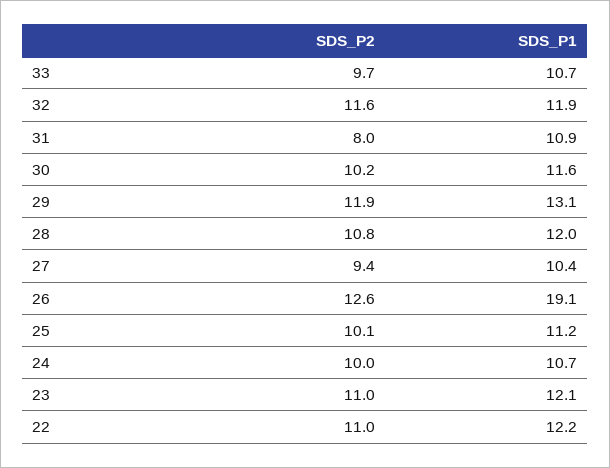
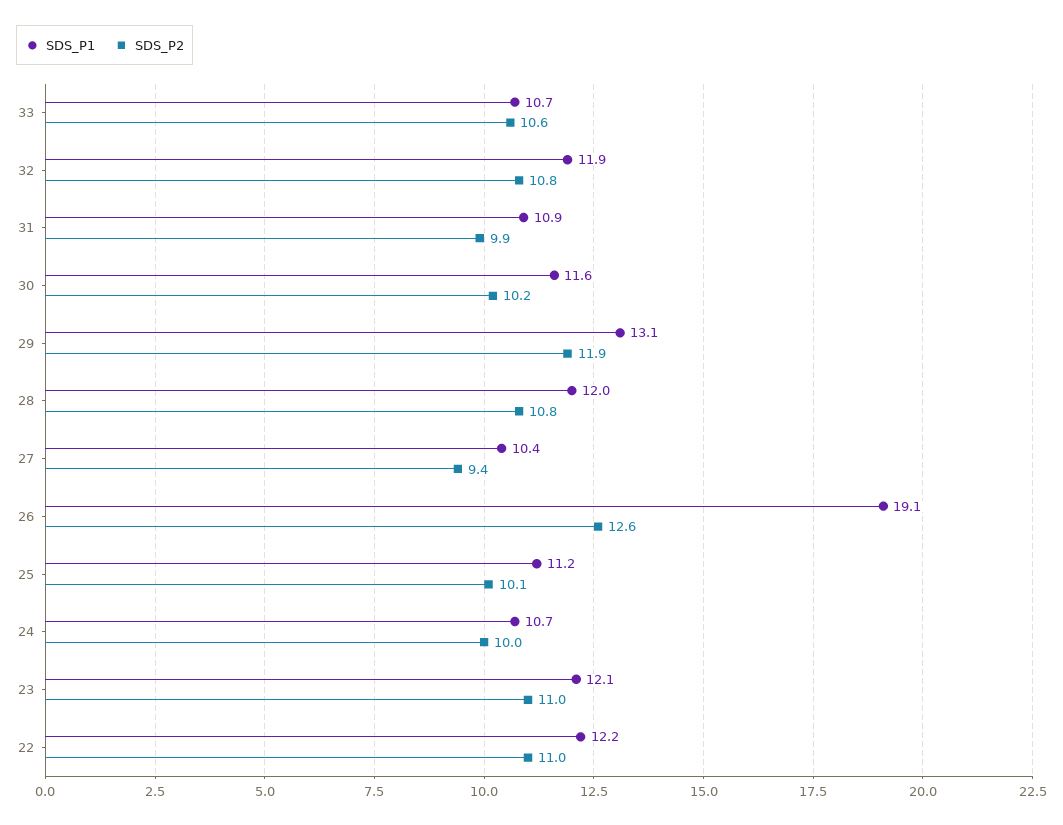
  {
    "SDS_P2": {
-     "33": 9.7,
+     "33": 10.6,
-     "32": 11.6,
+     "32": 10.8,
-     "31": 8,
+     "31": 9.9,
      "30": 10.2,
      "29": 11.9,
      "28": 10.8,
      "27": 9.4,
      "26": 12.6,
      "25": 10.1,
      "24": 10,
      "23": 11,
      "22": 11
    },
    "SDS_P1": {
      "33": 10.7,
      "32": 11.9,
      "31": 10.9,
      "30": 11.6,
      "29": 13.1,
      "28": 12,
      "27": 10.4,
      "26": 19.1,
      "25": 11.2,
      "24": 10.7,
      "23": 12.1,
      "22": 12.2
    }
  }

